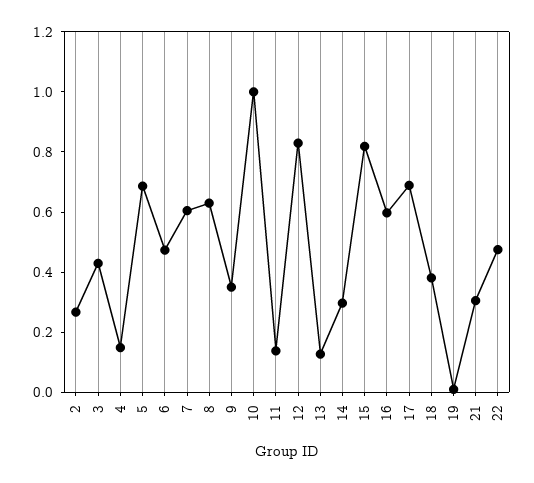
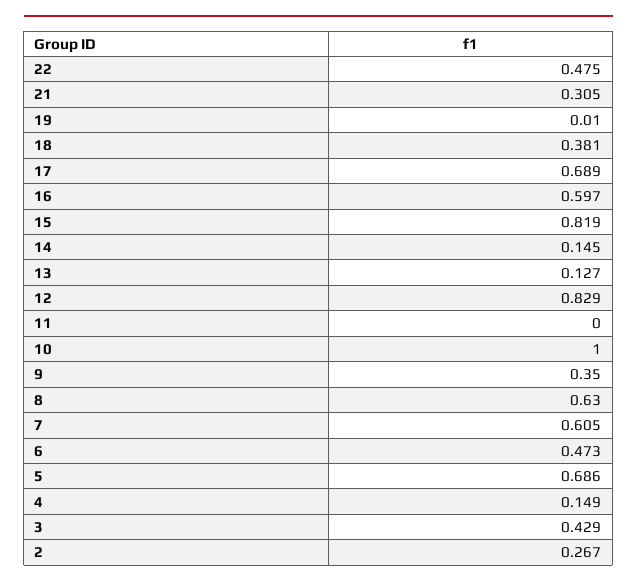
  {
    "2": 0.267,
    "3": 0.429,
    "4": 0.149,
    "5": 0.686,
    "6": 0.473,
    "7": 0.605,
    "8": 0.63,
    "9": 0.35,
    "10": 1,
-   "11": 0.15,
+   "11": 0,
    "12": 0.829,
    "13": 0.127,
-   "14": 0.3,
+   "14": 0.145,
    "15": 0.819,
    "16": 0.597,
    "17": 0.689,
    "18": 0.381,
    "19": 0.01,
    "21": 0.305,
    "22": 0.475
  }

